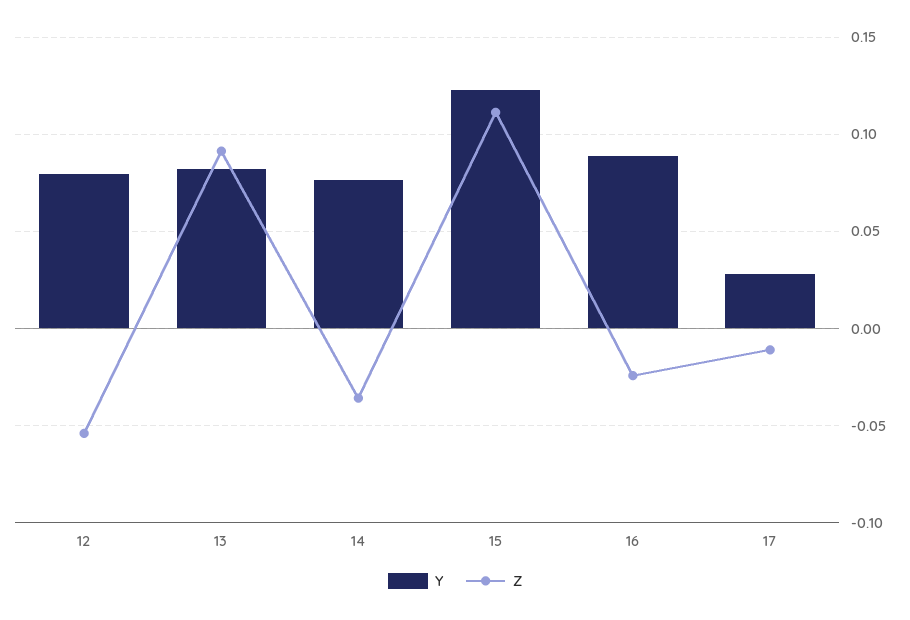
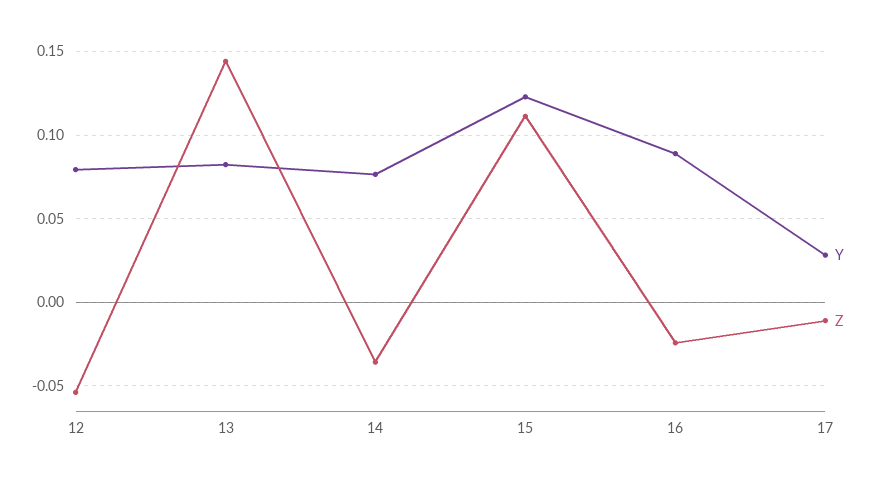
  {
    "Y": {
      "12": 0.08,
      "13": 0.08,
      "14": 0.075,
      "15": 0.125,
      "16": 0.09,
      "17": 0.03
    },
    "Z": {
      "12": -0.055,
-     "13": 0.09,
+     "13": 0.145,
      "14": -0.035,
      "15": 0.11,
      "16": -0.025,
      "17": -0.01
    }
  }

